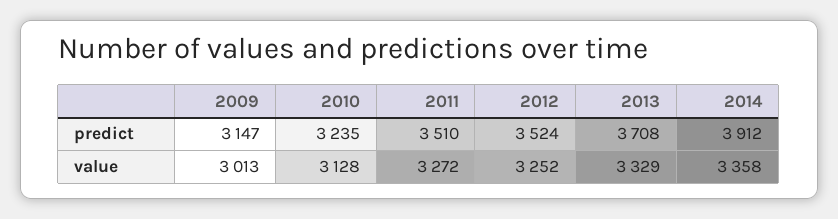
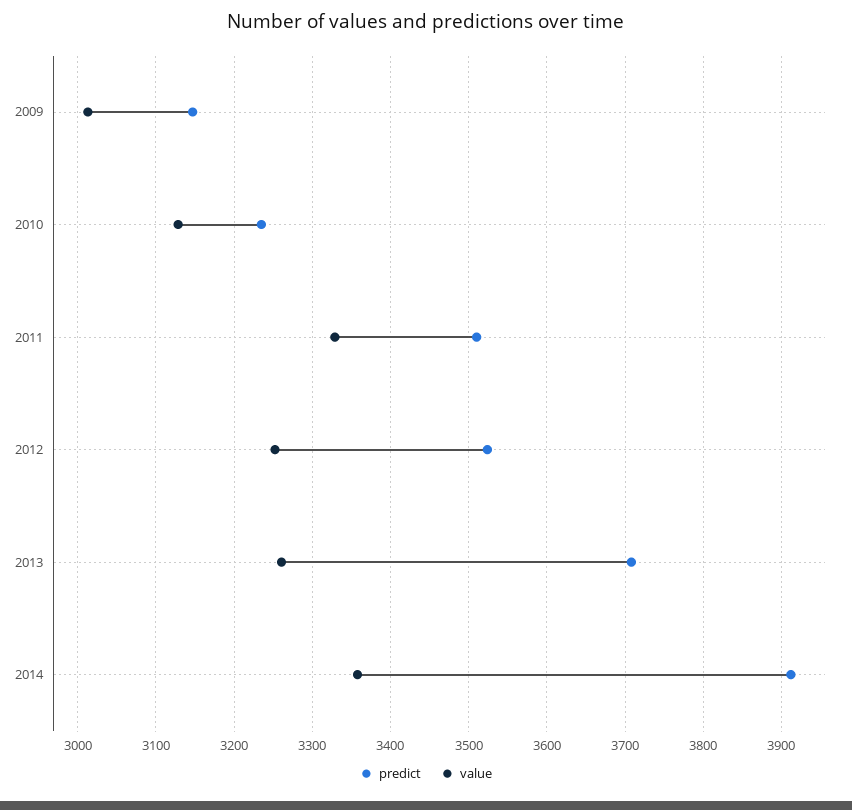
  {
    "predict": {
      "2009": 3147,
      "2010": 3235,
      "2011": 3510,
      "2012": 3524,
      "2013": 3708,
      "2014": 3912
    },
    "value": {
      "2009": 3013,
      "2010": 3128,
-     "2011": 3272,
+     "2011": 3330,
      "2012": 3252,
-     "2013": 3329,
+     "2013": 3260,
      "2014": 3358
    }
  }

